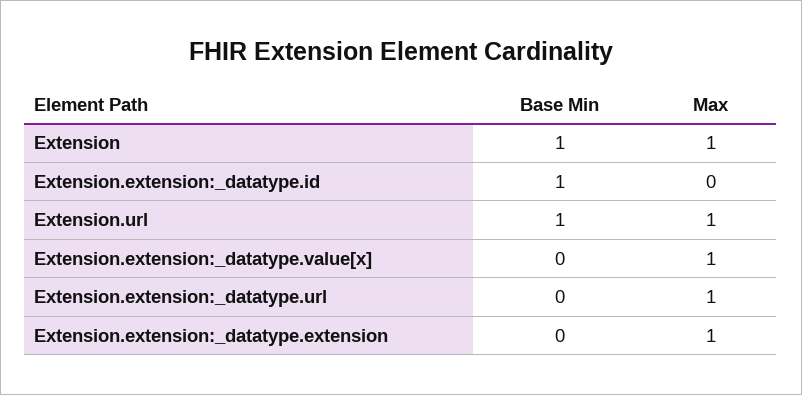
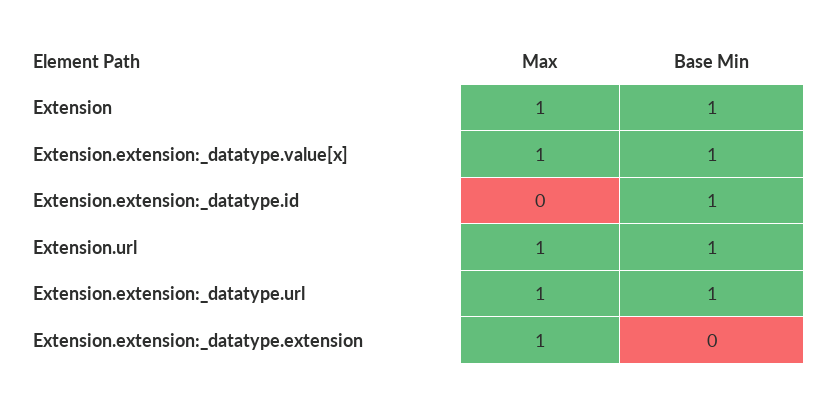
  {
    "Base Min": {
      "Extension": 1,
      "Extension.extension:_datatype.id": 1,
      "Extension.url": 1,
-     "Extension.extension:_datatype.value[x]": 0,
+     "Extension.extension:_datatype.value[x]": 1,
-     "Extension.extension:_datatype.url": 0,
+     "Extension.extension:_datatype.url": 1,
      "Extension.extension:_datatype.extension": 0
    },
    "Max": {
      "Extension": 1,
      "Extension.extension:_datatype.id": 0,
      "Extension.url": 1,
      "Extension.extension:_datatype.value[x]": 1,
      "Extension.extension:_datatype.url": 1,
      "Extension.extension:_datatype.extension": 1
    }
  }

